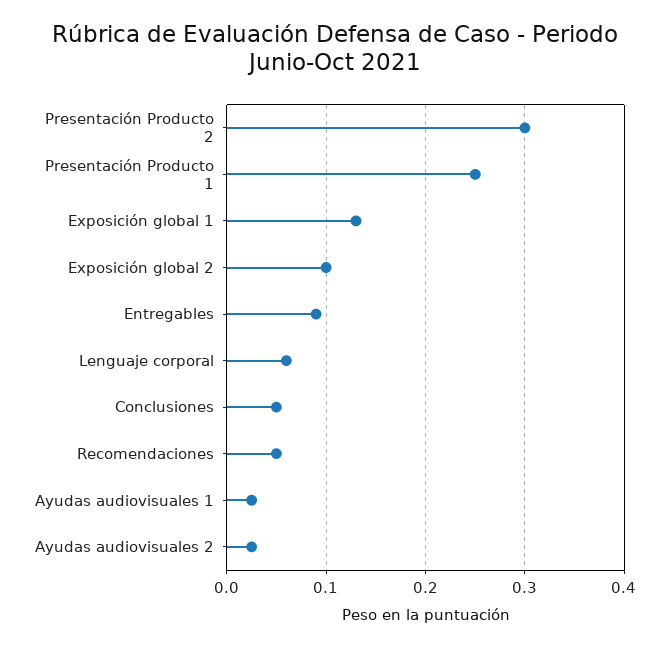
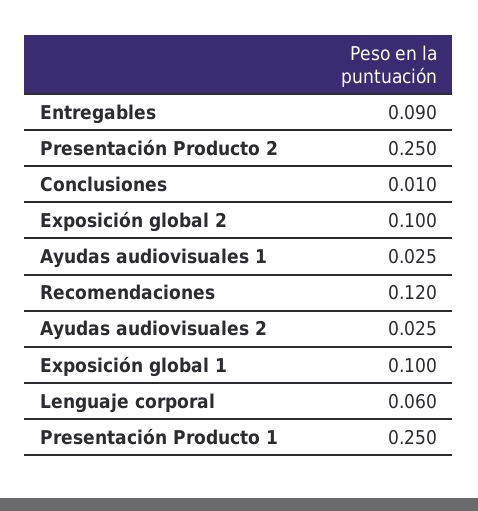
  {
-   "Presentación Producto 2": 0.3,
+   "Presentación Producto 2": 0.25,
    "Presentación Producto 1": 0.25,
-   "Exposición global 1": 0.13,
+   "Exposición global 1": 0.1,
    "Exposición global 2": 0.1,
    "Entregables": 0.09,
    "Lenguaje corporal": 0.06,
-   "Conclusiones": 0.05,
+   "Conclusiones": 0.01,
-   "Recomendaciones": 0.05,
+   "Recomendaciones": 0.12,
    "Ayudas audiovisuales 1": 0.025,
    "Ayudas audiovisuales 2": 0.025
  }

